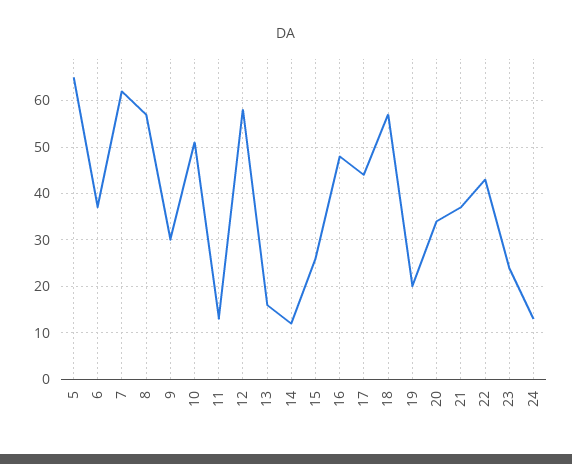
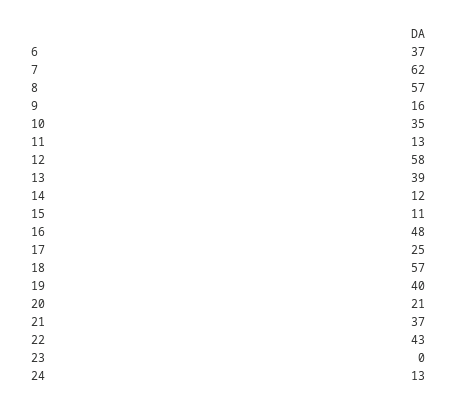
  {
-   "5": 65,
    "6": 37,
    "7": 62,
    "8": 57,
-   "9": 30,
+   "9": 16,
-   "10": 50,
+   "10": 35,
    "11": 13,
    "12": 58,
-   "13": 15,
+   "13": 39,
    "14": 12,
-   "15": 25,
+   "15": 11,
    "16": 48,
-   "17": 45,
+   "17": 25,
    "18": 57,
-   "19": 20,
+   "19": 40,
-   "20": 35,
+   "20": 21,
    "21": 37,
    "22": 43,
-   "23": 25,
+   "23": 0,
    "24": 13
  }

